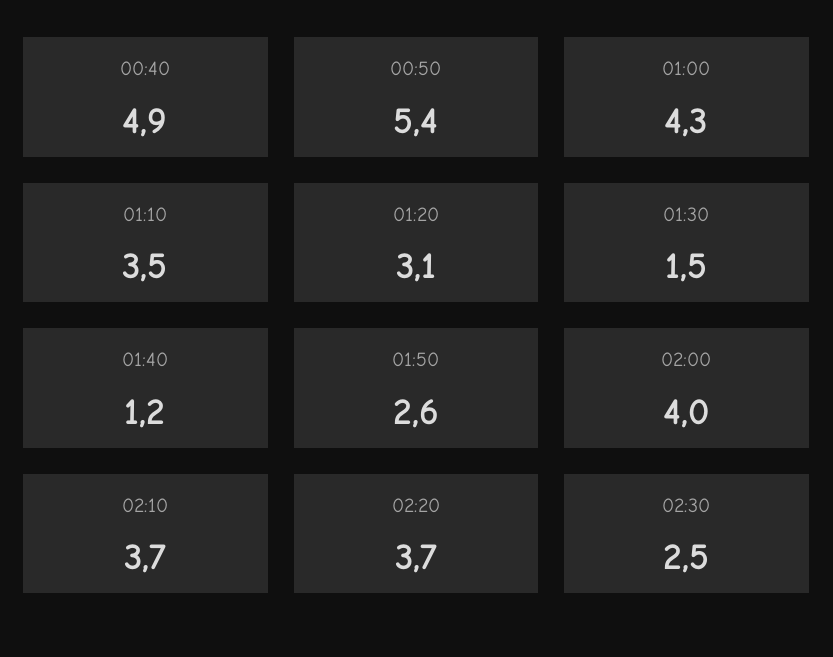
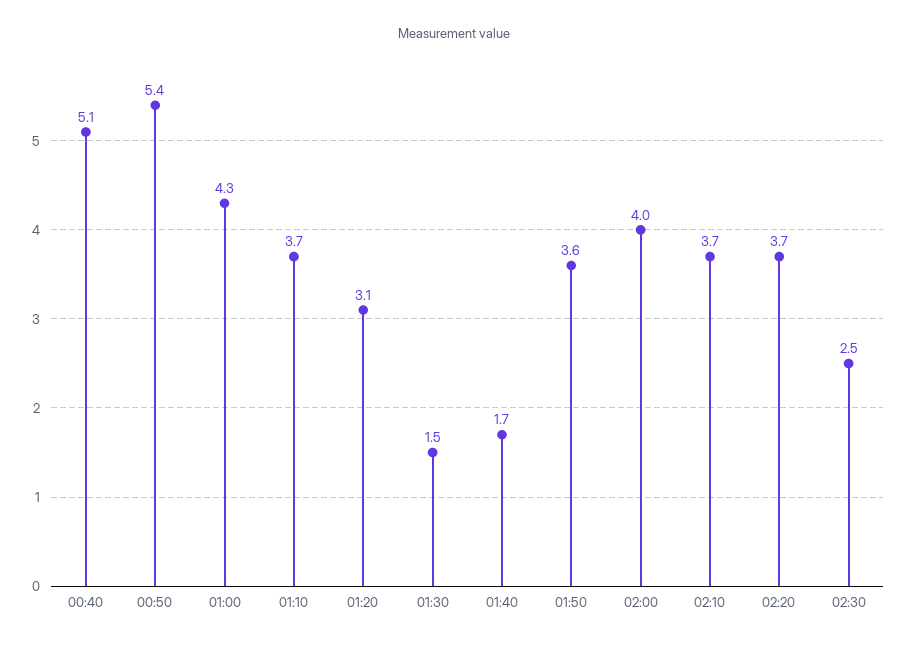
  {
-   "00:40": 4.9,
+   "00:40": 5.1,
    "00:50": 5.4,
    "01:00": 4.3,
-   "01:10": 3.5,
+   "01:10": 3.7,
    "01:20": 3.1,
    "01:30": 1.5,
-   "01:40": 1.2,
+   "01:40": 1.7,
-   "01:50": 2.6,
+   "01:50": 3.6,
    "02:00": 4,
    "02:10": 3.7,
    "02:20": 3.7,
    "02:30": 2.5
  }

